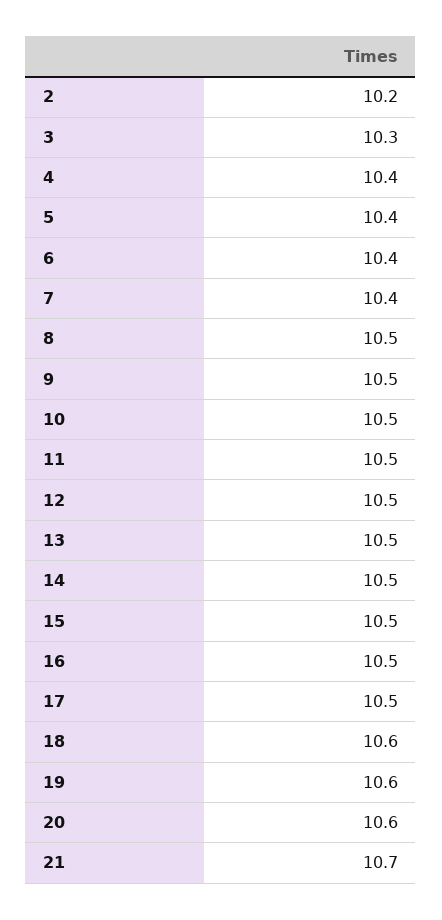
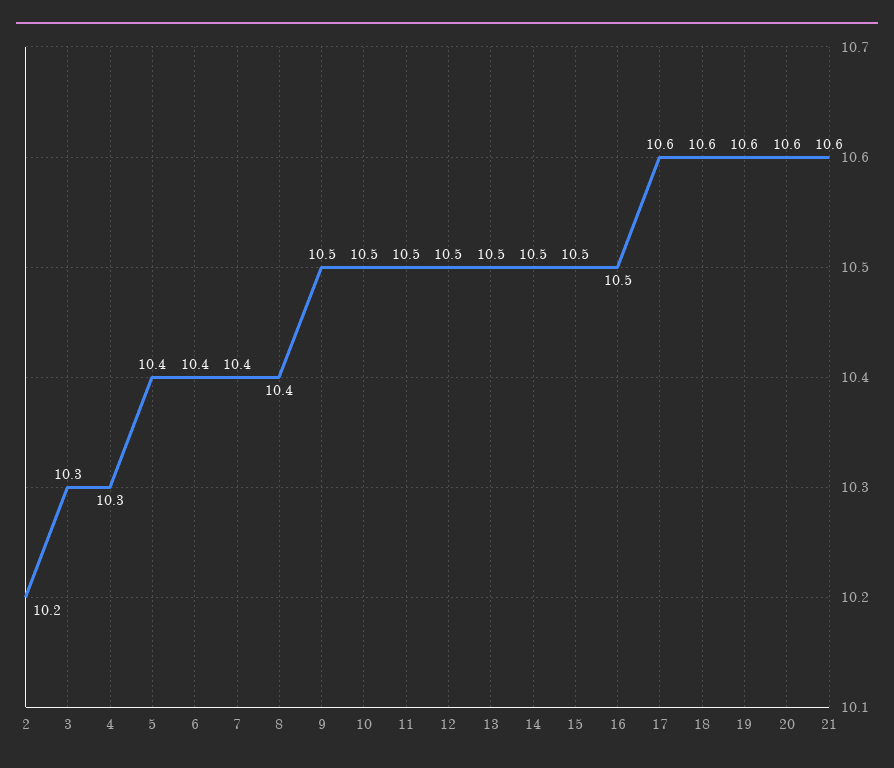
  {
    "2": 10.2,
    "3": 10.3,
-   "4": 10.4,
+   "4": 10.3,
    "5": 10.4,
    "6": 10.4,
    "7": 10.4,
-   "8": 10.5,
+   "8": 10.4,
    "9": 10.5,
    "10": 10.5,
    "11": 10.5,
    "12": 10.5,
    "13": 10.5,
    "14": 10.5,
    "15": 10.5,
    "16": 10.5,
-   "17": 10.5,
+   "17": 10.6,
    "18": 10.6,
    "19": 10.6,
    "20": 10.6,
-   "21": 10.7
+   "21": 10.6
  }

